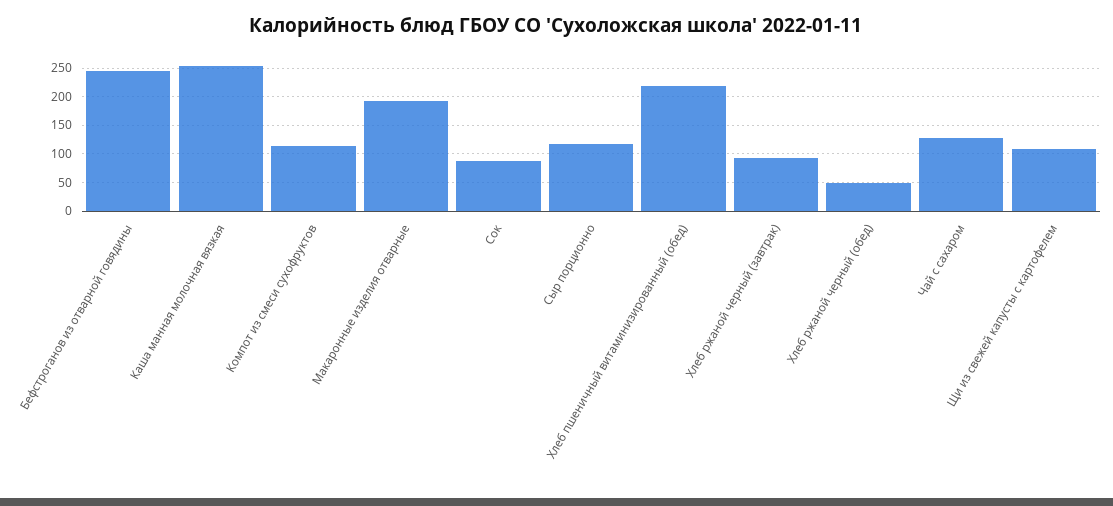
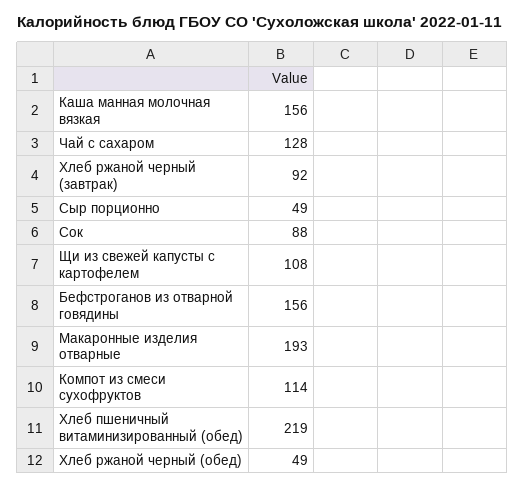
  {
-   "Бефстроганов из отварной говядины": 250,
+   "Бефстроганов из отварной говядины": 156,
-   "Каша манная молочная вязкая": 250,
+   "Каша манная молочная вязкая": 156,
    "Компот из смеси сухофруктов": 114,
    "Макаронные изделия отварные": 193,
    "Сок": 88,
-   "Сыр порционно": 125,
+   "Сыр порционно": 49,
    "Хлеб пшеничный витаминизированный (обед)": 219,
    "Хлеб ржаной черный (завтрак)": 92,
    "Хлеб ржаной черный (обед)": 49,
    "Чай с сахаром": 128,
    "Щи из свежей капусты с картофелем": 108
  }

